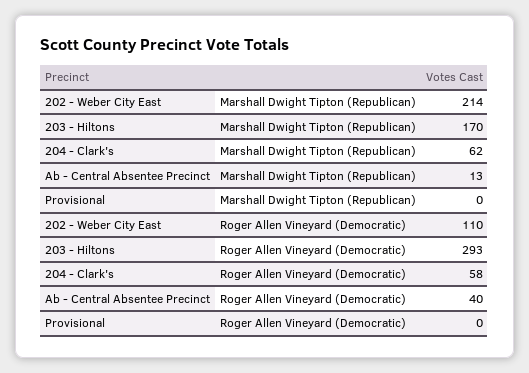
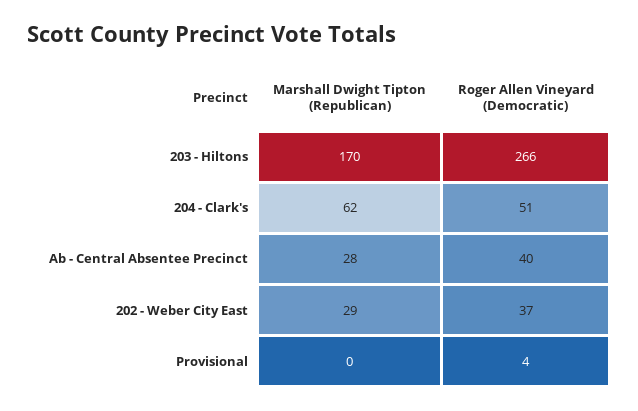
  {
    "202 - Weber City East": {
-     "Marshall Dwight Tipton (Republican)": 214,
+     "Marshall Dwight Tipton (Republican)": 29,
-     "Roger Allen Vineyard (Democratic)": 110
+     "Roger Allen Vineyard (Democratic)": 37
    },
    "203 - Hiltons": {
      "Marshall Dwight Tipton (Republican)": 170,
-     "Roger Allen Vineyard (Democratic)": 293
+     "Roger Allen Vineyard (Democratic)": 266
    },
    "204 - Clark's": {
      "Marshall Dwight Tipton (Republican)": 62,
-     "Roger Allen Vineyard (Democratic)": 58
+     "Roger Allen Vineyard (Democratic)": 51
    },
    "Ab - Central Absentee Precinct": {
-     "Marshall Dwight Tipton (Republican)": 13,
+     "Marshall Dwight Tipton (Republican)": 28,
      "Roger Allen Vineyard (Democratic)": 40
    },
    "Provisional": {
      "Marshall Dwight Tipton (Republican)": 0,
-     "Roger Allen Vineyard (Democratic)": 0
+     "Roger Allen Vineyard (Democratic)": 4
    }
  }

